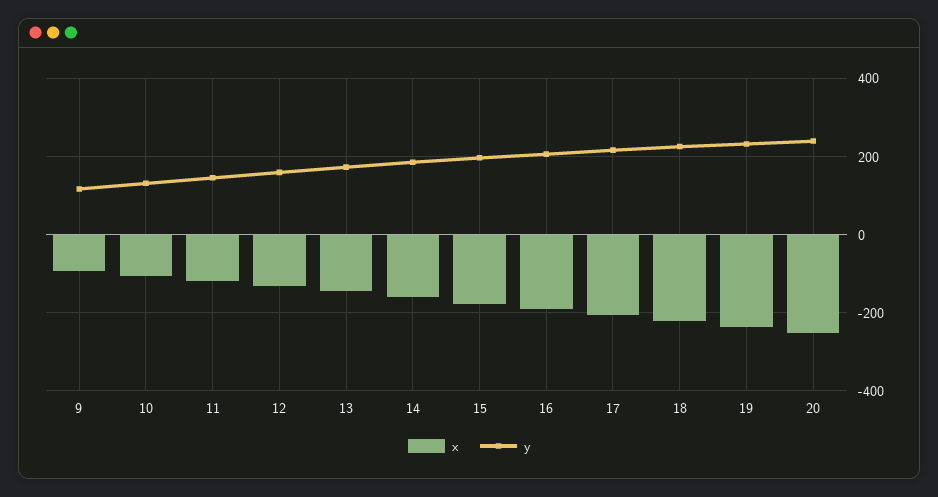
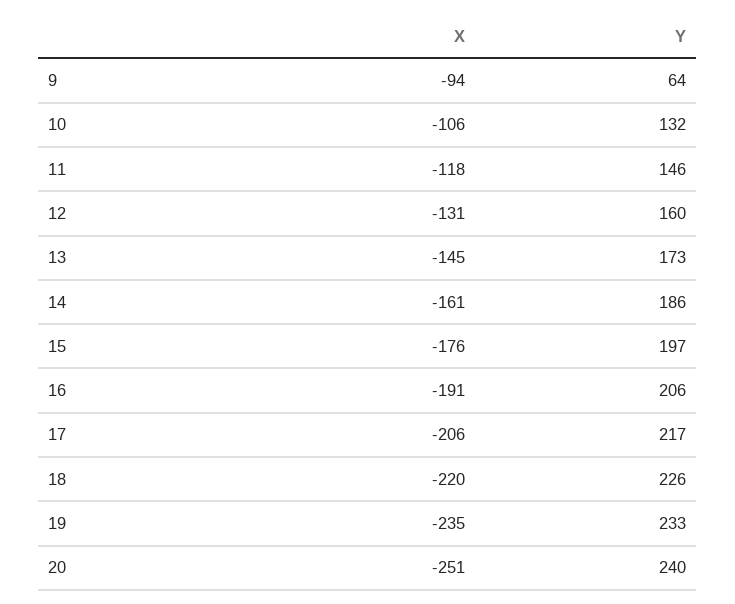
  {
    "x": {
      "9": -94,
      "10": -106,
      "11": -118,
      "12": -131,
      "13": -145,
      "14": -161,
      "15": -176,
      "16": -191,
      "17": -206,
      "18": -220,
      "19": -235,
      "20": -251
    },
    "y": {
-     "9": 120,
+     "9": 64,
      "10": 132,
      "11": 146,
      "12": 160,
      "13": 173,
      "14": 186,
      "15": 197,
      "16": 206,
      "17": 217,
      "18": 226,
      "19": 233,
      "20": 240
    }
  }

